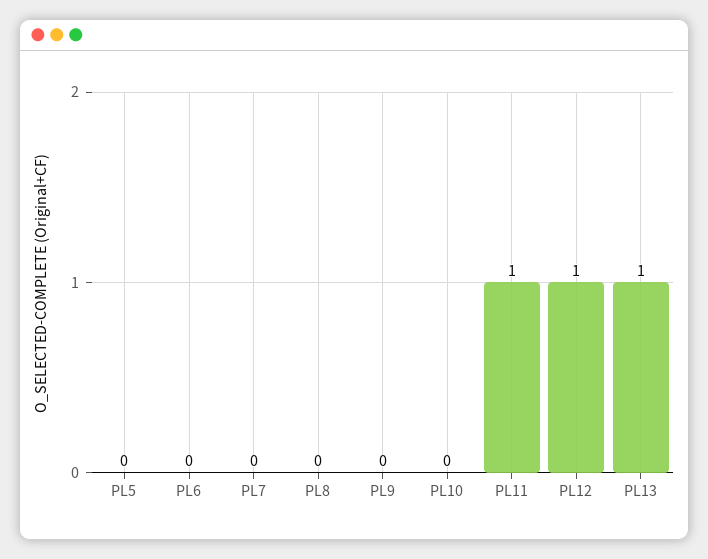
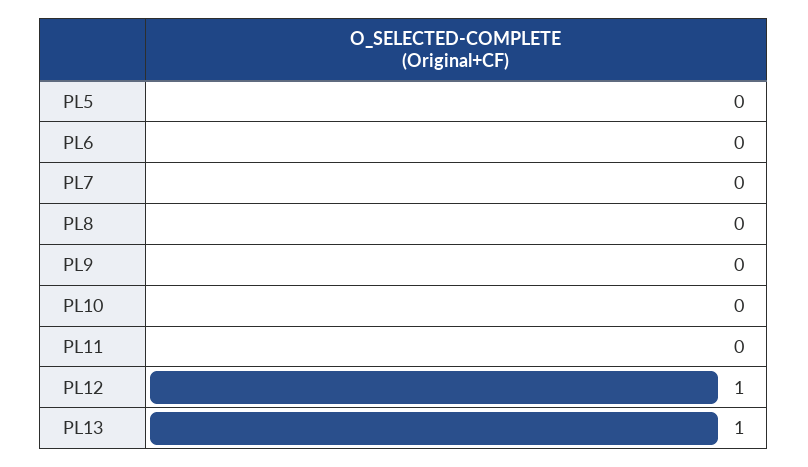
  {
    "PL5": 0,
    "PL6": 0,
    "PL7": 0,
    "PL8": 0,
    "PL9": 0,
    "PL10": 0,
-   "PL11": 1,
+   "PL11": 0,
    "PL12": 1,
    "PL13": 1
  }

